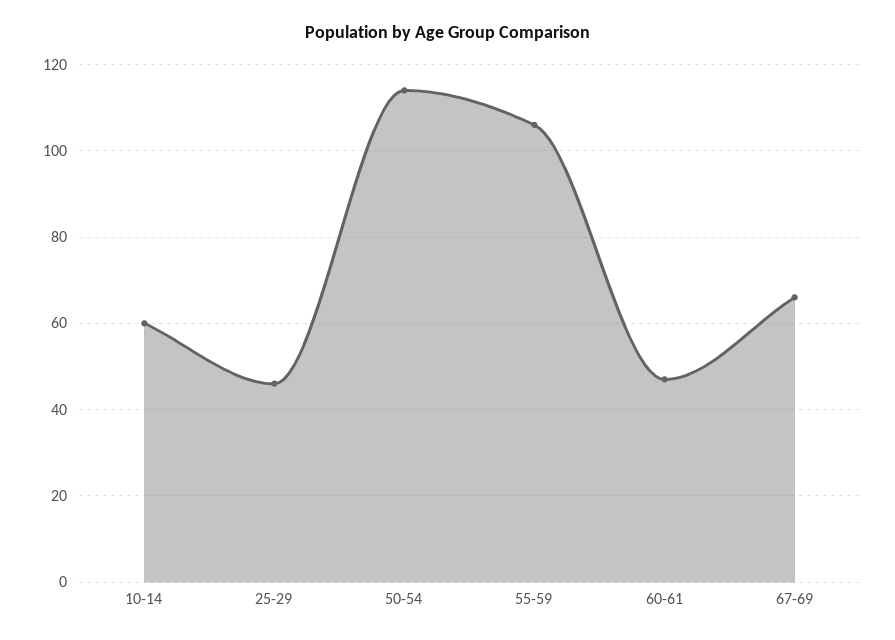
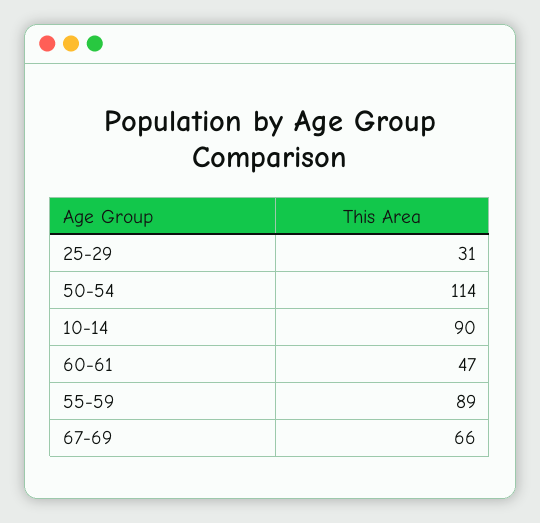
  {
-   "10-14": 60,
+   "10-14": 90,
-   "25-29": 45,
+   "25-29": 31,
    "50-54": 114,
-   "55-59": 105,
+   "55-59": 89,
    "60-61": 47,
    "67-69": 66
  }

